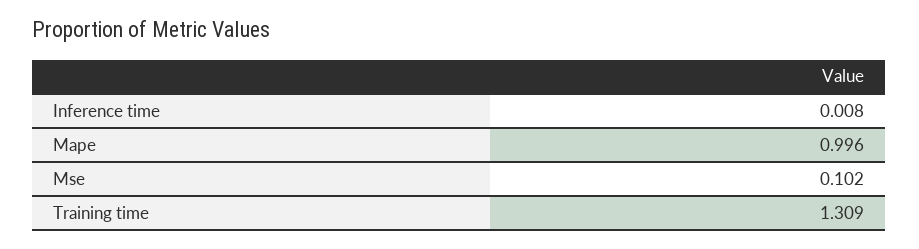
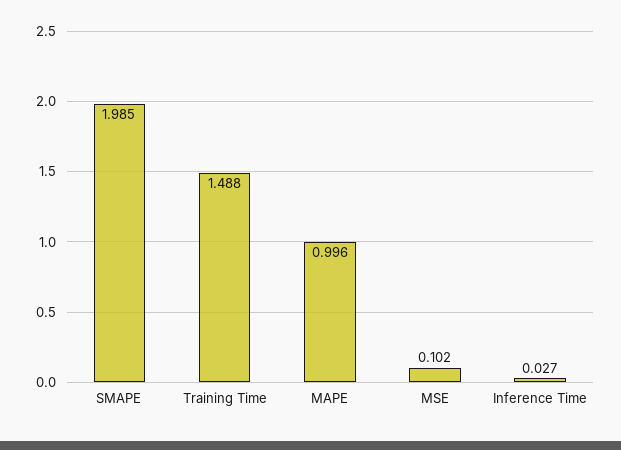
  {
-   "Inference time": 0.008,
+   "Inference time": 0.027,
    "Mape": 0.996,
    "Mse": 0.102,
-   "Training time": 1.309
+   "Training time": 1.488,
+   "SMAPE": 1.985
  }

